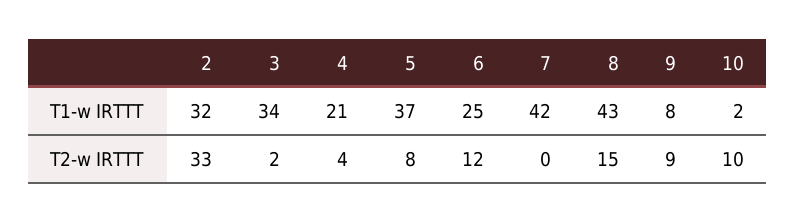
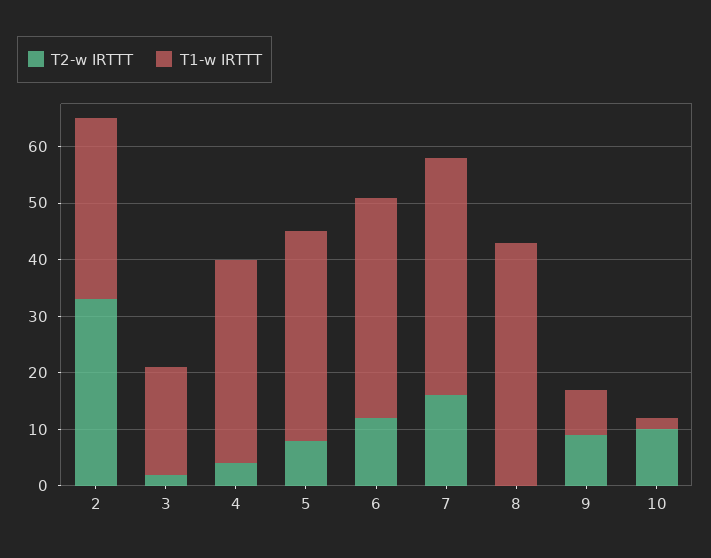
  {
    "T1-w IRTTT": {
      "2": 32,
-     "3": 34,
+     "3": 20,
-     "4": 21,
+     "4": 35,
      "5": 37,
-     "6": 25,
+     "6": 40,
      "7": 42,
      "8": 43,
      "9": 8,
      "10": 2
    },
    "T2-w IRTTT": {
      "2": 33,
      "3": 2,
      "4": 4,
      "5": 8,
      "6": 12,
-     "7": 0,
+     "7": 15,
-     "8": 15,
+     "8": 0,
      "9": 9,
      "10": 10
    }
  }

